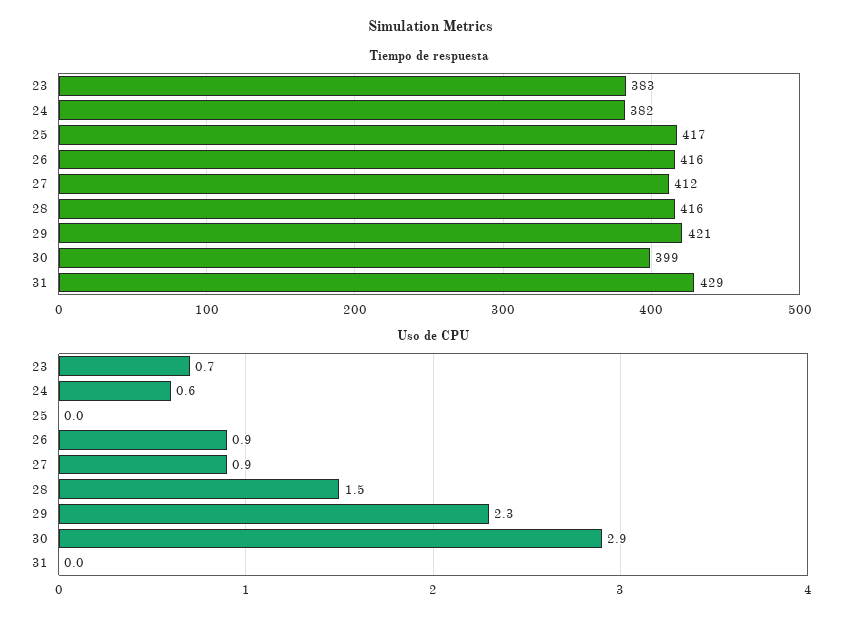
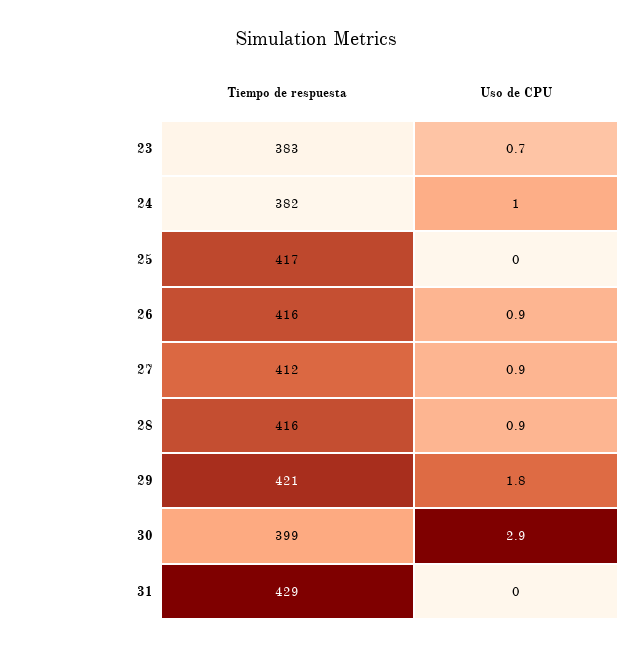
  {
    "Tiempo de respuesta": {
      "23": 383,
      "24": 382,
      "25": 417,
      "26": 416,
      "27": 412,
      "28": 416,
      "29": 421,
      "30": 399,
      "31": 429
    },
    "Uso de CPU": {
      "23": 0.7,
-     "24": 0.6,
+     "24": 1,
      "25": 0,
      "26": 0.9,
      "27": 0.9,
-     "28": 1.5,
+     "28": 0.9,
-     "29": 2.3,
+     "29": 1.8,
      "30": 2.9,
      "31": 0
    }
  }

